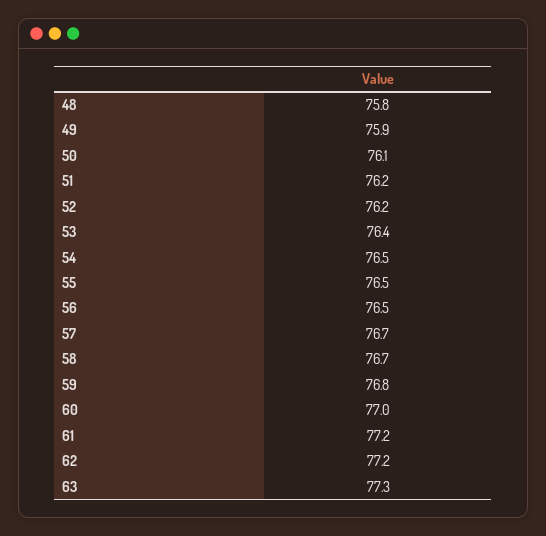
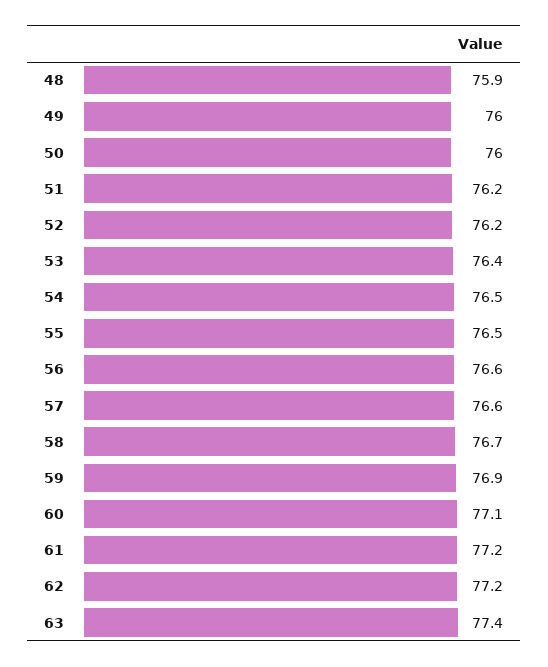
  {
-   "48": 75.8,
+   "48": 75.9,
-   "49": 75.9,
+   "49": 76,
-   "50": 76.1,
+   "50": 76,
    "51": 76.2,
    "52": 76.2,
    "53": 76.4,
    "54": 76.5,
    "55": 76.5,
-   "56": 76.5,
+   "56": 76.6,
-   "57": 76.7,
+   "57": 76.6,
    "58": 76.7,
-   "59": 76.8,
+   "59": 76.9,
-   "60": 77,
+   "60": 77.1,
    "61": 77.2,
    "62": 77.2,
-   "63": 77.3
+   "63": 77.4
  }

